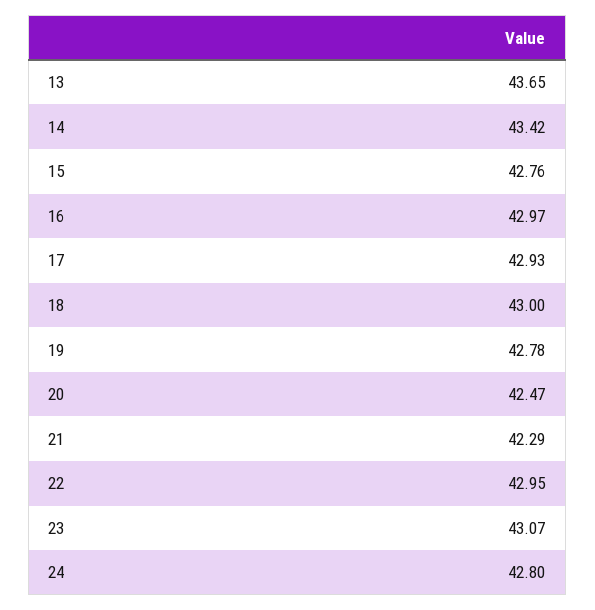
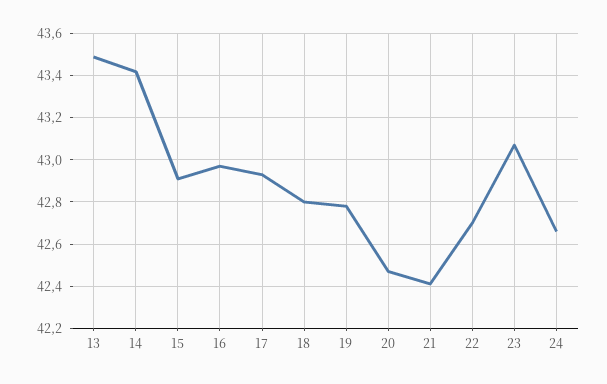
  {
-   "13": 43.65,
+   "13": 43.5,
    "14": 43.42,
-   "15": 42.76,
+   "15": 42.9,
    "16": 42.97,
    "17": 42.93,
-   "18": 43,
+   "18": 42.8,
    "19": 42.78,
    "20": 42.47,
-   "21": 42.29,
+   "21": 42.4,
-   "22": 42.95,
+   "22": 42.7,
    "23": 43.07,
-   "24": 42.8
+   "24": 42.65
  }

